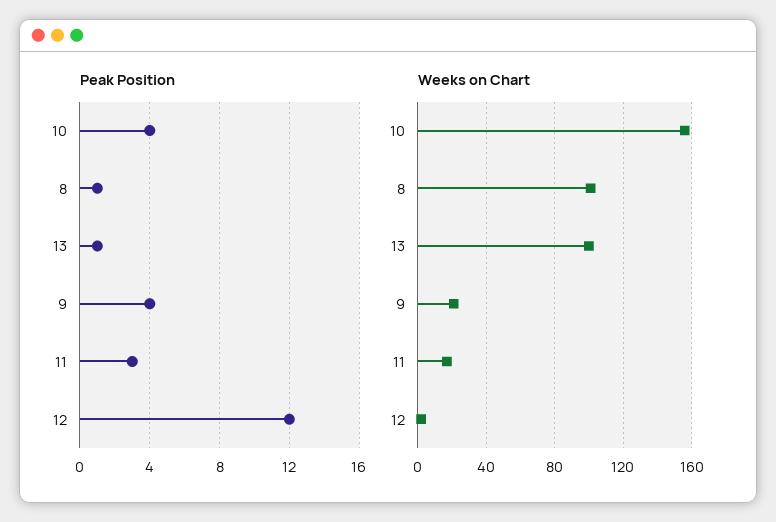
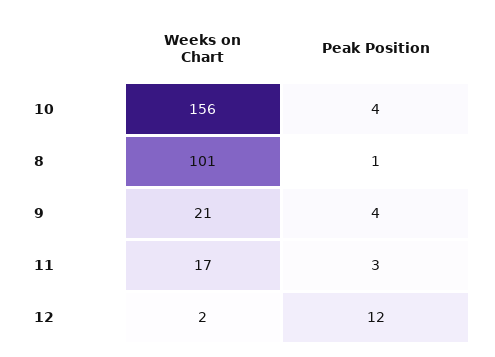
  {
    "Peak Position": {
      "10": 4,
      "8": 1,
-     "13": 1,
      "9": 4,
      "11": 3,
      "12": 12
    },
    "Weeks on Chart": {
      "10": 156,
      "8": 101,
-     "13": 100,
      "9": 21,
      "11": 17,
      "12": 2
    }
  }

